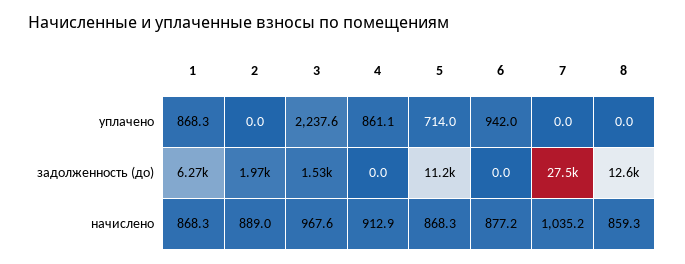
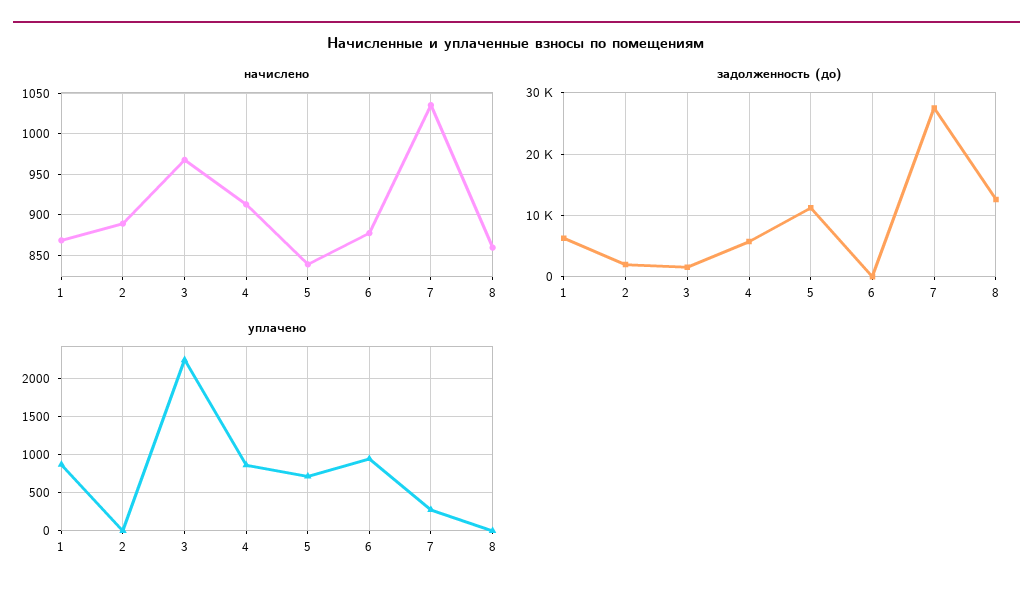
  {
    "уплачено": {
      "1": 868.3,
      "2": 0,
      "3": 2237.6,
      "4": 861.1,
      "5": 714,
      "6": 942,
-     "7": 0,
+     "7": 300,
      "8": 0
    },
    "задолженность (до)": {
      "1": 6270,
      "2": 1970,
      "3": 1530,
-     "4": 0,
+     "4": 6000,
      "5": 11200,
      "6": 0,
      "7": 27500,
      "8": 12600
    },
    "начислено": {
      "1": 868.3,
      "2": 889,
      "3": 967.6,
      "4": 912.9,
-     "5": 868.3,
+     "5": 840,
      "6": 877.2,
      "7": 1035.2,
      "8": 859.3
    }
  }

